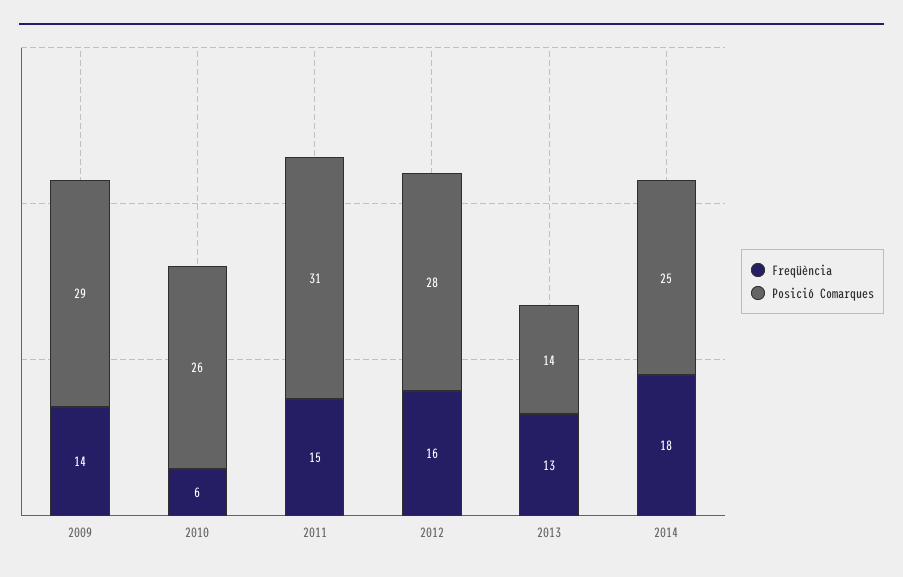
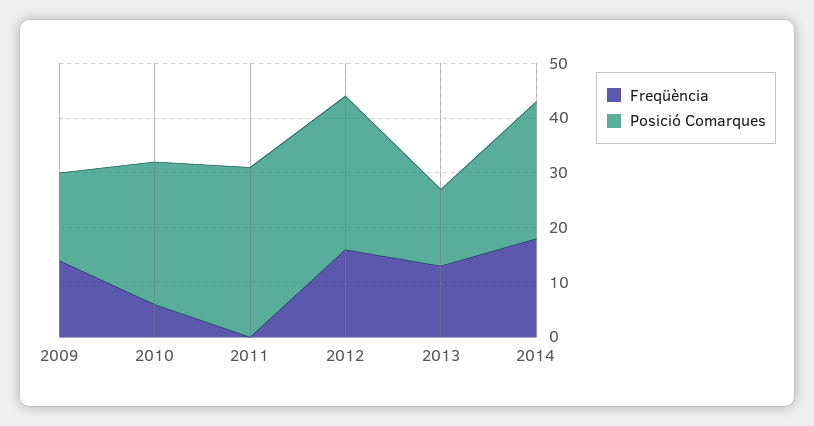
  {
    "Freqüència": {
      "2009": 14,
      "2010": 6,
-     "2011": 15,
+     "2011": 0,
      "2012": 16,
      "2013": 13,
      "2014": 18
    },
    "Posició Comarques": {
-     "2009": 29,
+     "2009": 15,
      "2010": 26,
      "2011": 31,
      "2012": 28,
      "2013": 14,
      "2014": 25
    }
  }

